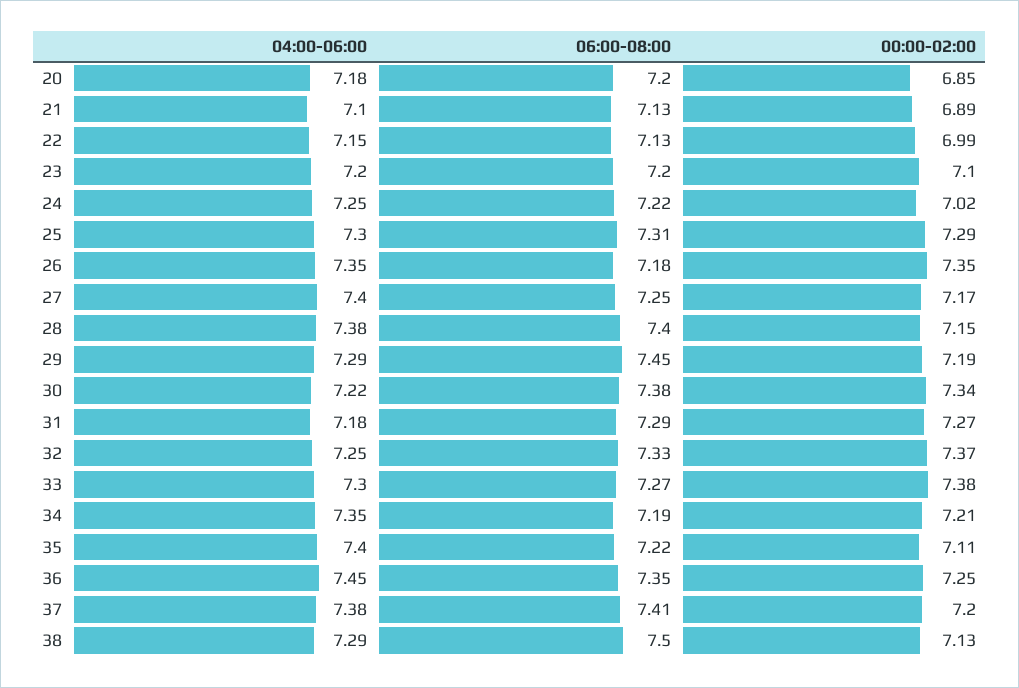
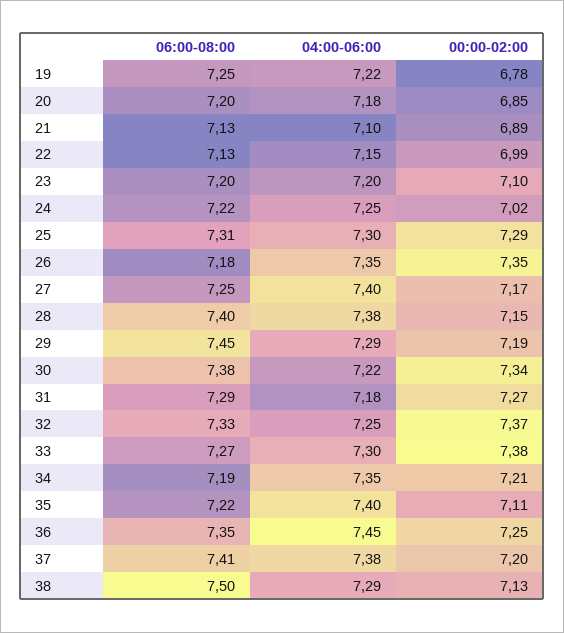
  {
    "04:00-06:00": {
      "20": 7.18,
      "21": 7.1,
      "22": 7.15,
      "23": 7.2,
      "24": 7.25,
      "25": 7.3,
      "26": 7.35,
      "27": 7.4,
      "28": 7.38,
      "29": 7.29,
      "30": 7.22,
      "31": 7.18,
      "32": 7.25,
      "33": 7.3,
      "34": 7.35,
      "35": 7.4,
      "36": 7.45,
      "37": 7.38,
-     "38": 7.29
+     "38": 7.29,
+     "19": 7.22
    },
    "06:00-08:00": {
      "20": 7.2,
      "21": 7.13,
      "22": 7.13,
      "23": 7.2,
      "24": 7.22,
      "25": 7.31,
      "26": 7.18,
      "27": 7.25,
      "28": 7.4,
      "29": 7.45,
      "30": 7.38,
      "31": 7.29,
      "32": 7.33,
      "33": 7.27,
      "34": 7.19,
      "35": 7.22,
      "36": 7.35,
      "37": 7.41,
-     "38": 7.5
+     "38": 7.5,
+     "19": 7.25
    },
    "00:00-02:00": {
      "20": 6.85,
      "21": 6.89,
      "22": 6.99,
      "23": 7.1,
      "24": 7.02,
      "25": 7.29,
      "26": 7.35,
      "27": 7.17,
      "28": 7.15,
      "29": 7.19,
      "30": 7.34,
      "31": 7.27,
      "32": 7.37,
      "33": 7.38,
      "34": 7.21,
      "35": 7.11,
      "36": 7.25,
      "37": 7.2,
-     "38": 7.13
+     "38": 7.13,
+     "19": 6.78
    }
  }

